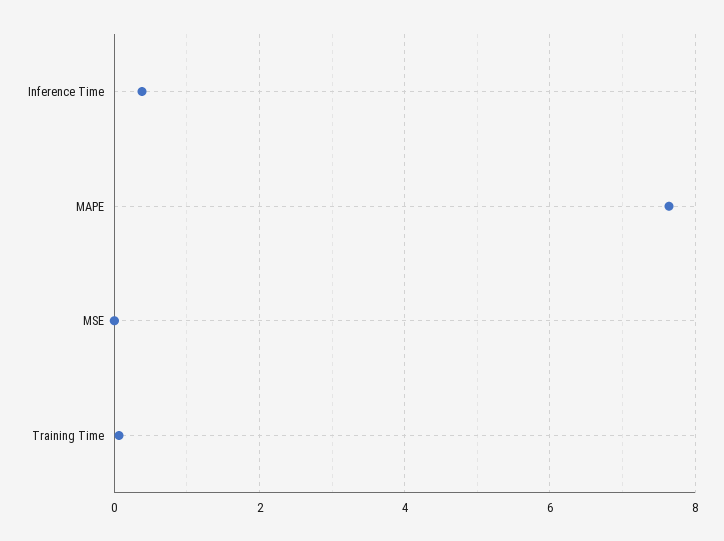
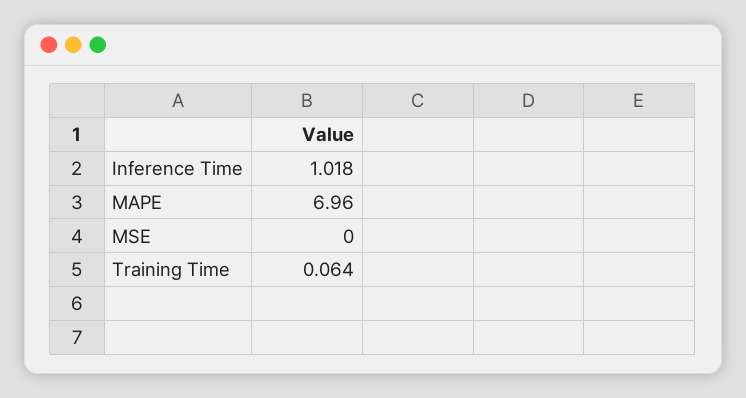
  {
-   "Inference Time": 0.4,
+   "Inference Time": 1.018,
-   "MAPE": 7.6,
+   "MAPE": 6.96,
    "MSE": 0,
    "Training Time": 0.064
  }

